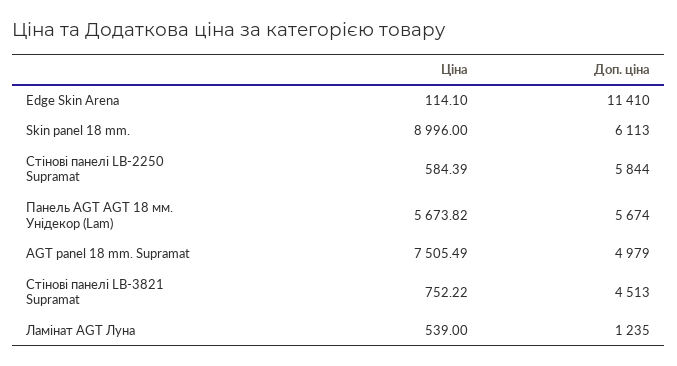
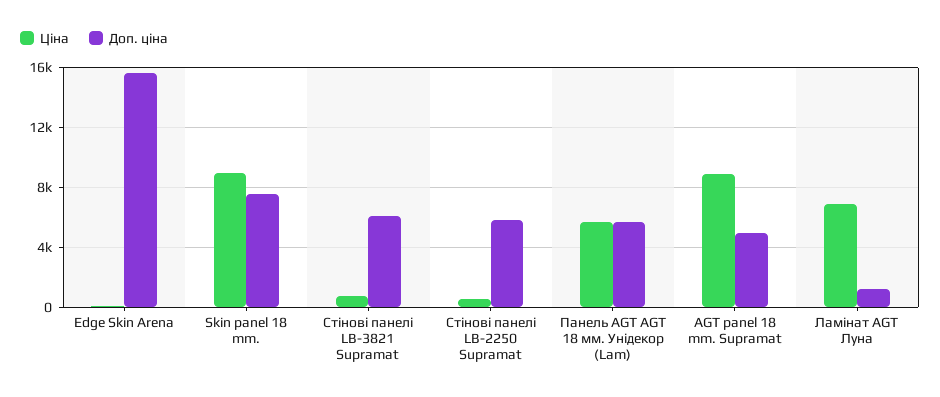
  {
    "Ціна": {
      "Edge Skin Arena": 114.1,
      "Skin panel 18 mm.": 8996,
      "Стінові панелі LB-2250 Supramat": 584.39,
      "Панель AGT AGT 18 мм. Унідекор (Lam)": 5673.82,
-     "AGT panel 18 mm. Supramat": 7505.49,
+     "AGT panel 18 mm. Supramat": 9000,
      "Стінові панелі LB-3821 Supramat": 752.22,
-     "Ламінат AGT Луна": 539
+     "Ламінат AGT Луна": 7000
    },
    "Доп. ціна": {
-     "Edge Skin Arena": 11410,
+     "Edge Skin Arena": 15500,
-     "Skin panel 18 mm.": 6113,
+     "Skin panel 18 mm.": 7500,
      "Стінові панелі LB-2250 Supramat": 5844,
      "Панель AGT AGT 18 мм. Унідекор (Lam)": 5674,
      "AGT panel 18 mm. Supramat": 4979,
-     "Стінові панелі LB-3821 Supramat": 4513,
+     "Стінові панелі LB-3821 Supramat": 6000,
      "Ламінат AGT Луна": 1235
    }
  }

